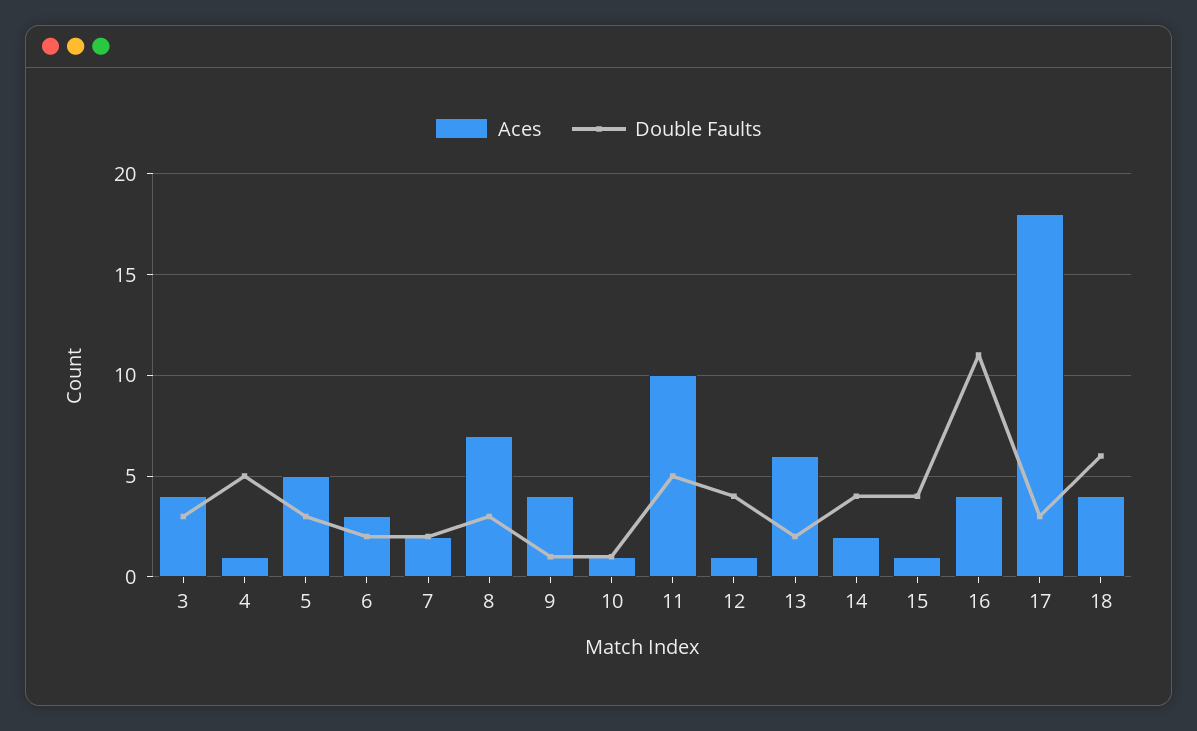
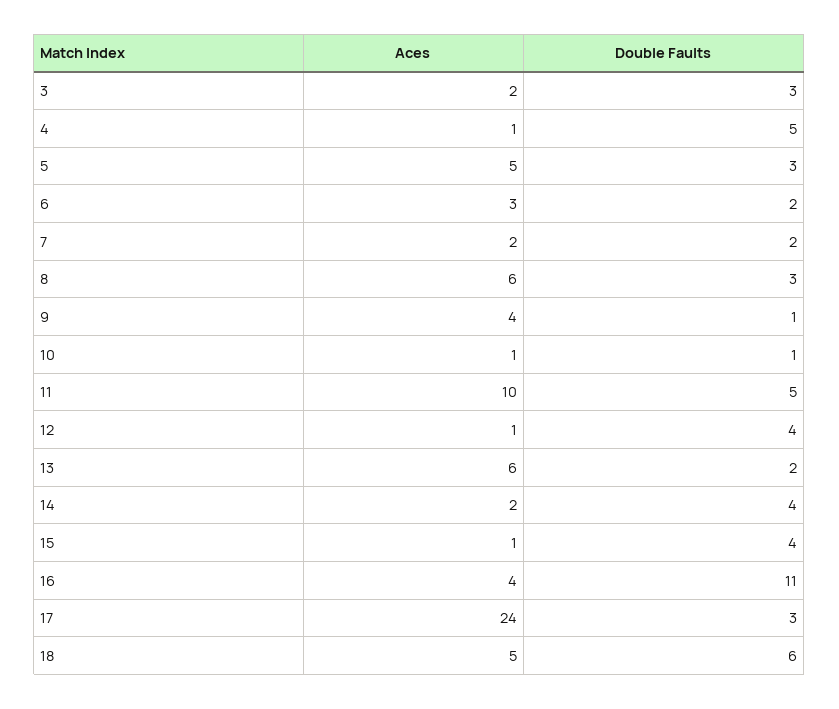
  {
    "Aces": {
-     "3": 4,
+     "3": 2,
      "4": 1,
      "5": 5,
      "6": 3,
      "7": 2,
-     "8": 7,
+     "8": 6,
      "9": 4,
      "10": 1,
      "11": 10,
      "12": 1,
      "13": 6,
      "14": 2,
      "15": 1,
      "16": 4,
-     "17": 18,
+     "17": 24,
-     "18": 4
+     "18": 5
    },
    "Double Faults": {
      "3": 3,
      "4": 5,
      "5": 3,
      "6": 2,
      "7": 2,
      "8": 3,
      "9": 1,
      "10": 1,
      "11": 5,
      "12": 4,
      "13": 2,
      "14": 4,
      "15": 4,
      "16": 11,
      "17": 3,
      "18": 6
    }
  }

